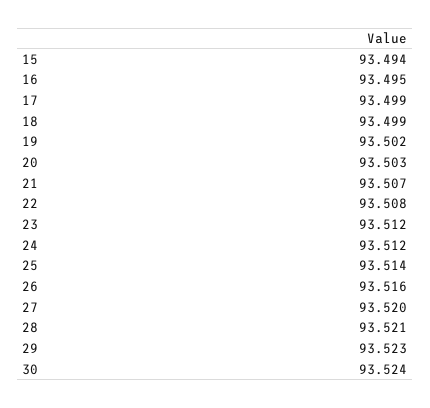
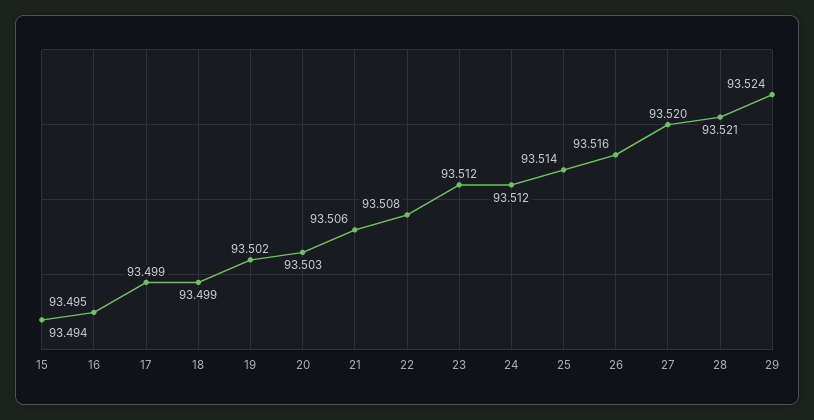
  {
    "15": 93.494,
    "16": 93.495,
    "17": 93.499,
    "18": 93.499,
    "19": 93.502,
    "20": 93.503,
-   "21": 93.507,
+   "21": 93.506,
    "22": 93.508,
    "23": 93.512,
    "24": 93.512,
    "25": 93.514,
    "26": 93.516,
    "27": 93.52,
    "28": 93.521,
-   "29": 93.523,
+   "29": 93.524
-   "30": 93.524
  }

